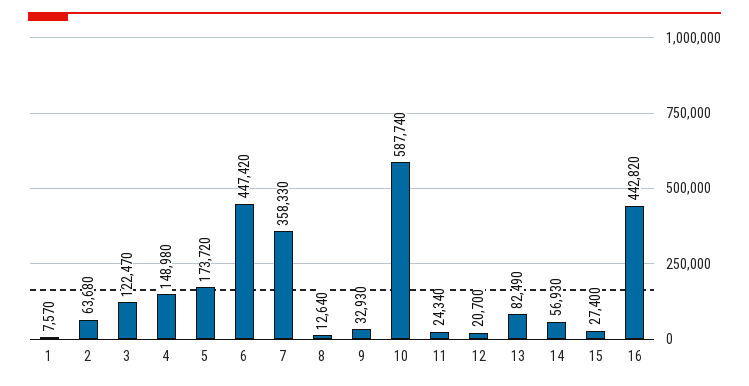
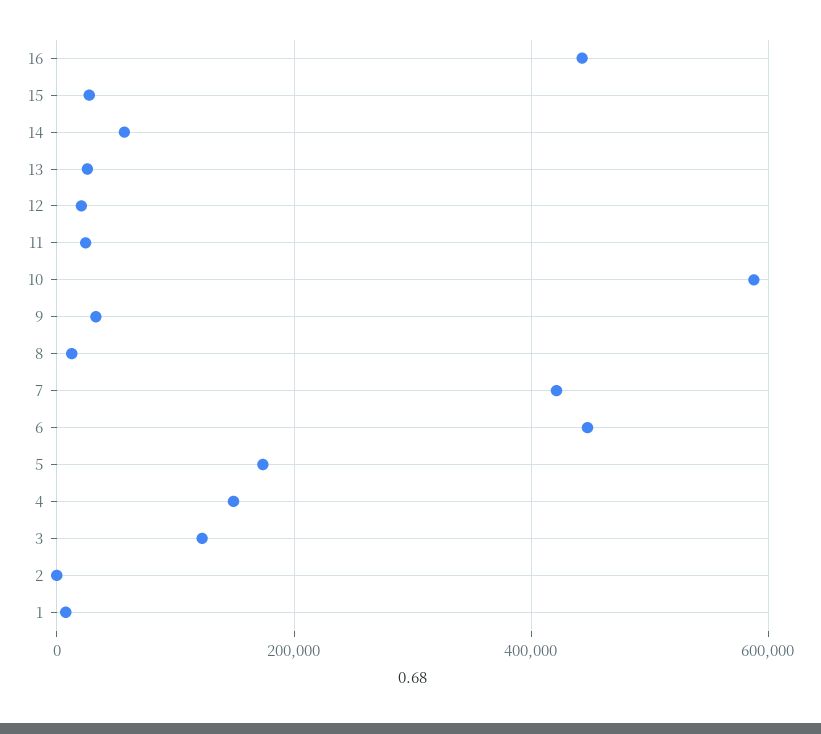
  {
    "1": 7570,
-   "2": 63680,
+   "2": 0,
    "3": 122470,
    "4": 148980,
    "5": 173720,
    "6": 447420,
-   "7": 358330,
+   "7": 420000,
    "8": 12640,
    "9": 32930,
    "10": 587740,
    "11": 24340,
    "12": 20700,
-   "13": 82490,
+   "13": 20000,
    "14": 56930,
    "15": 27400,
    "16": 442820
  }

